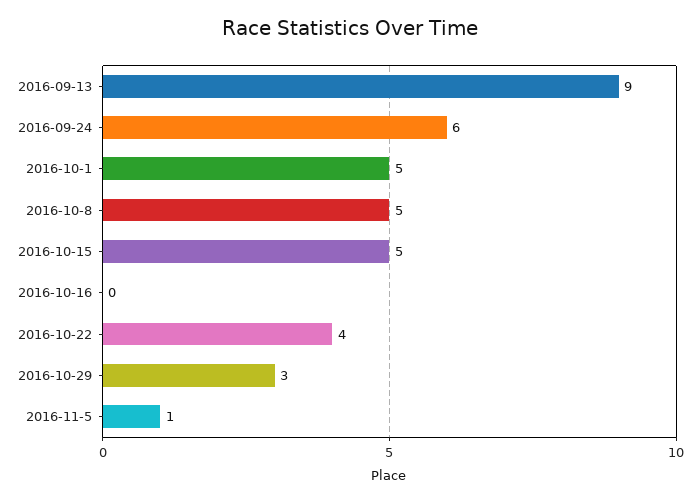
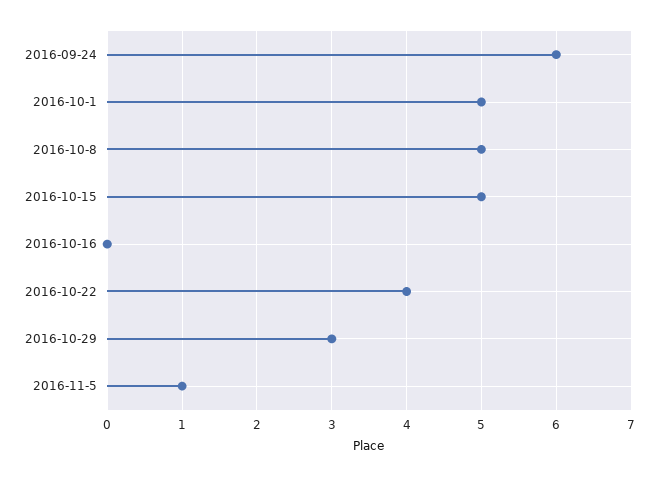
  {
-   "2016-09-13": 9,
    "2016-09-24": 6,
    "2016-10-1": 5,
    "2016-10-8": 5,
    "2016-10-15": 5,
    "2016-10-16": 0,
    "2016-10-22": 4,
    "2016-10-29": 3,
    "2016-11-5": 1
  }

